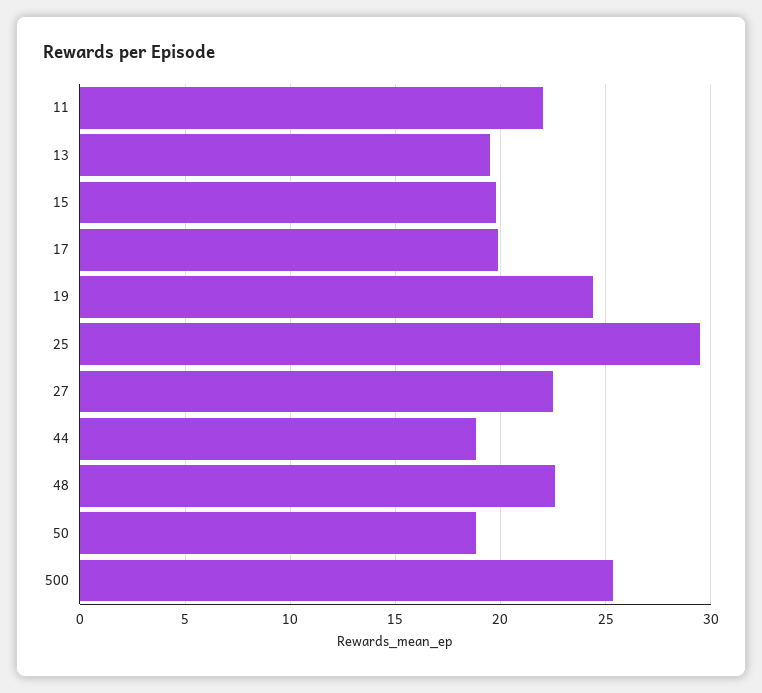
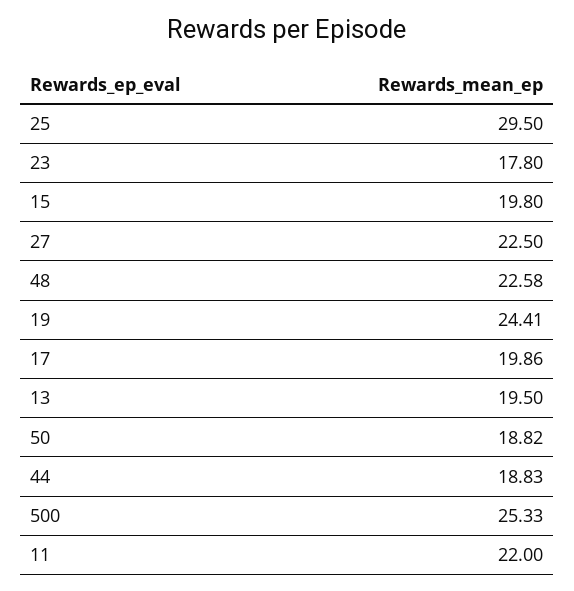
  {
    "11": 22,
    "13": 19.5,
    "15": 19.8,
    "17": 19.86,
    "19": 24.41,
    "25": 29.5,
    "27": 22.5,
    "44": 18.83,
    "48": 22.58,
    "50": 18.82,
-   "500": 25.33
+   "500": 25.33,
+   "23": 17.8
  }

